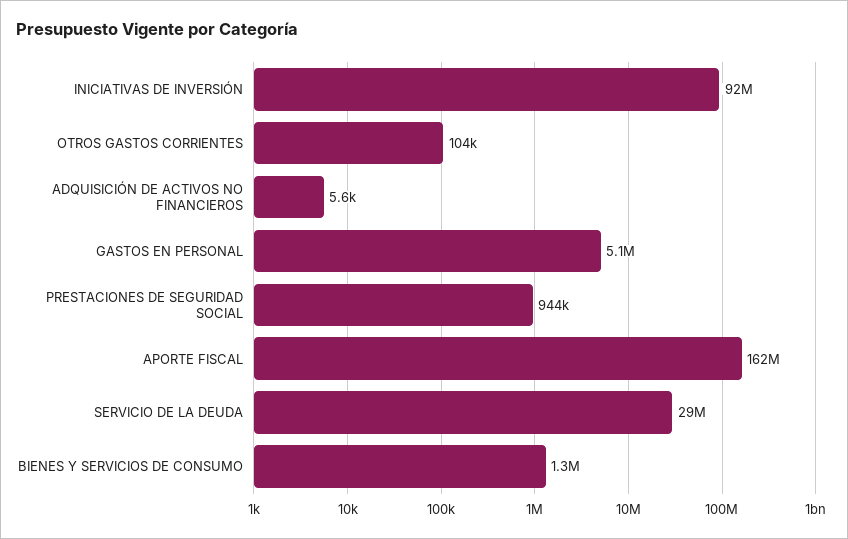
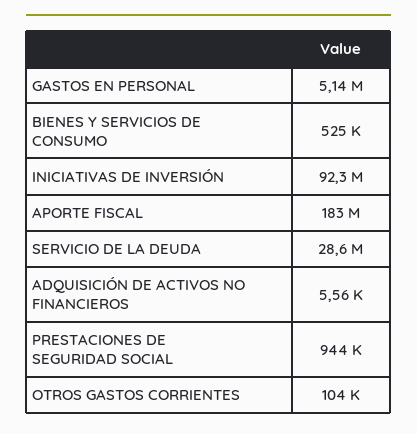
  {
    "INICIATIVAS DE INVERSIÓN": 92300000,
    "OTROS GASTOS CORRIENTES": 104000,
    "ADQUISICIÓN DE ACTIVOS NO FINANCIEROS": 5560,
    "GASTOS EN PERSONAL": 5140000,
    "PRESTACIONES DE SEGURIDAD SOCIAL": 944000,
-   "APORTE FISCAL": 162000000,
+   "APORTE FISCAL": 183000000,
    "SERVICIO DE LA DEUDA": 28600000,
-   "BIENES Y SERVICIOS DE CONSUMO": 1300000
+   "BIENES Y SERVICIOS DE CONSUMO": 525000
  }

